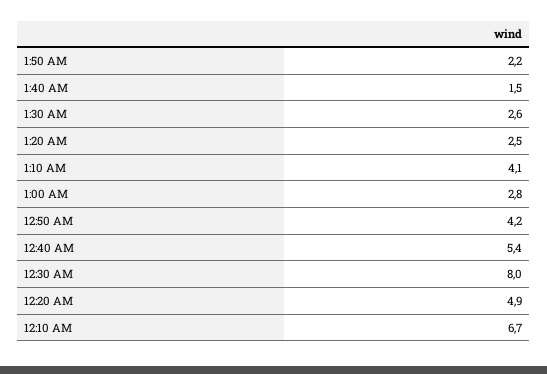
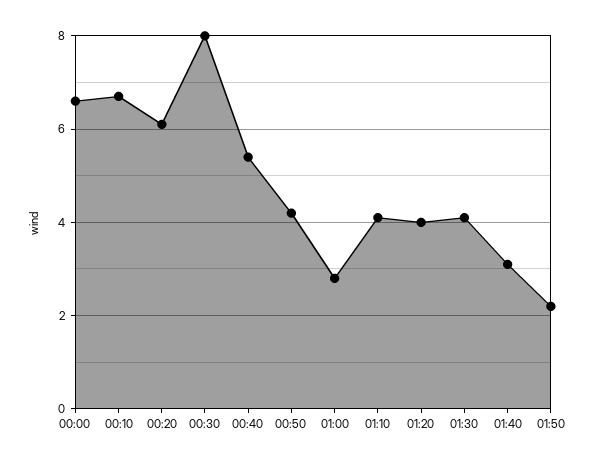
  {
    "1:50 AM": 2.2,
-   "1:40 AM": 1.5,
+   "1:40 AM": 3,
-   "1:30 AM": 2.6,
+   "1:30 AM": 4,
-   "1:20 AM": 2.5,
+   "1:20 AM": 4,
    "1:10 AM": 4.1,
    "1:00 AM": 2.8,
    "12:50 AM": 4.2,
    "12:40 AM": 5.4,
    "12:30 AM": 8,
-   "12:20 AM": 4.9,
+   "12:20 AM": 6,
-   "12:10 AM": 6.7
+   "12:10 AM": 6.7,
+   "00:00": 6.5
  }

